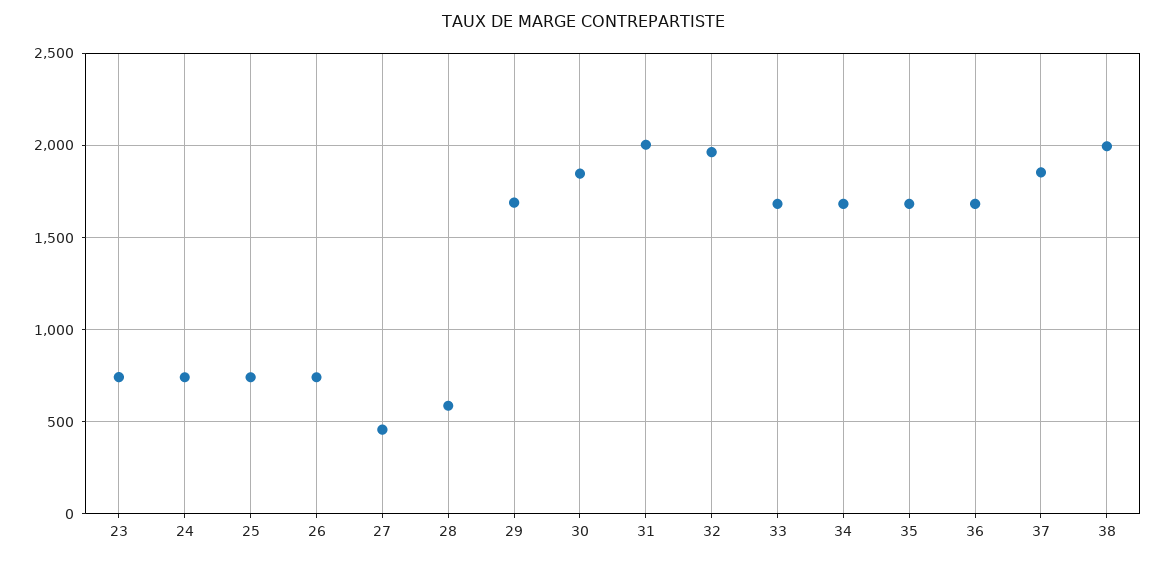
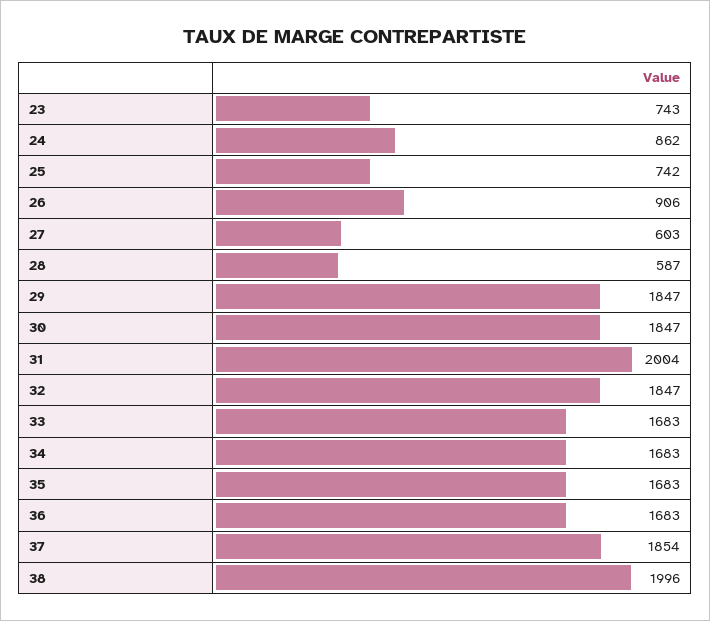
  {
    "23": 743,
-   "24": 750,
+   "24": 862,
    "25": 742,
-   "26": 750,
+   "26": 906,
-   "27": 450,
+   "27": 603,
    "28": 587,
-   "29": 1700,
+   "29": 1847,
    "30": 1847,
    "31": 2004,
-   "32": 1950,
+   "32": 1847,
    "33": 1683,
    "34": 1683,
    "35": 1683,
    "36": 1683,
    "37": 1854,
    "38": 1996
  }

